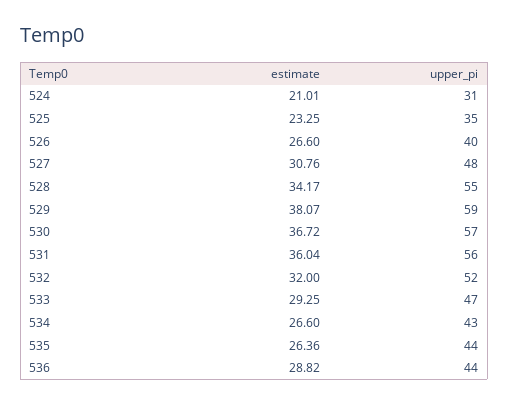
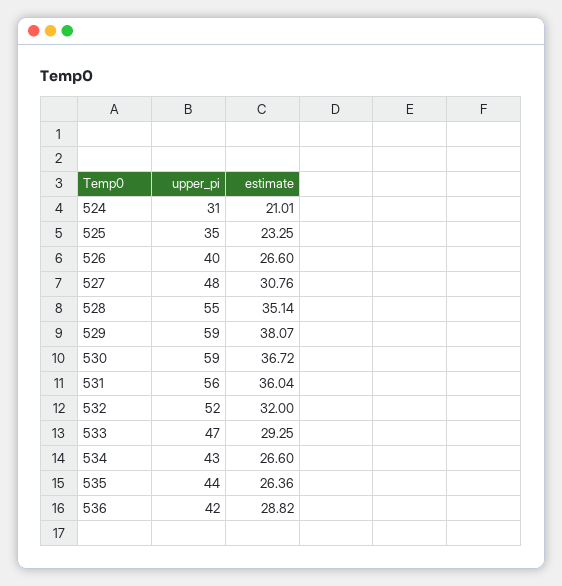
  {
    "estimate": {
      "524": 21.01,
      "525": 23.25,
      "526": 26.6,
      "527": 30.76,
-     "528": 34.17,
+     "528": 35.14,
      "529": 38.07,
      "530": 36.72,
      "531": 36.04,
      "532": 32,
      "533": 29.25,
      "534": 26.6,
      "535": 26.36,
      "536": 28.82
    },
    "upper_pi": {
      "524": 31,
      "525": 35,
      "526": 40,
      "527": 48,
      "528": 55,
      "529": 59,
-     "530": 57,
+     "530": 59,
      "531": 56,
      "532": 52,
      "533": 47,
      "534": 43,
      "535": 44,
-     "536": 44
+     "536": 42
    }
  }

